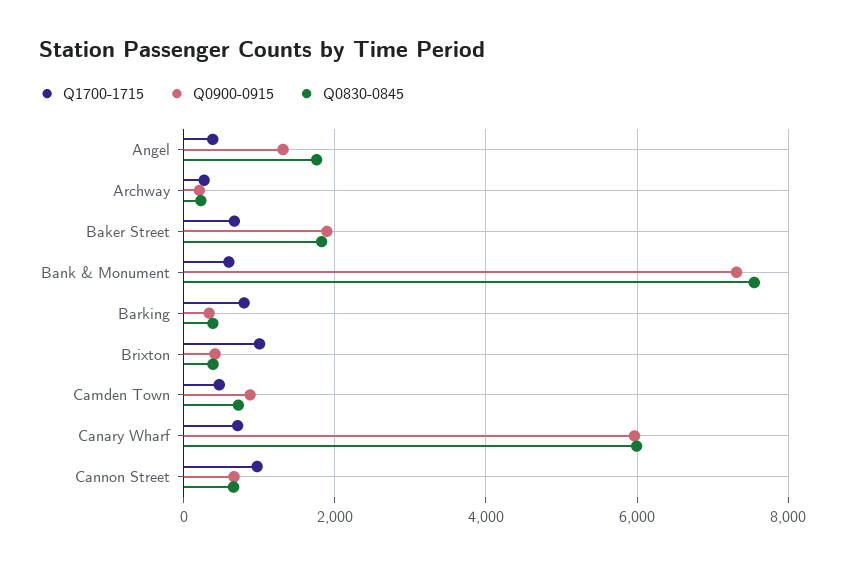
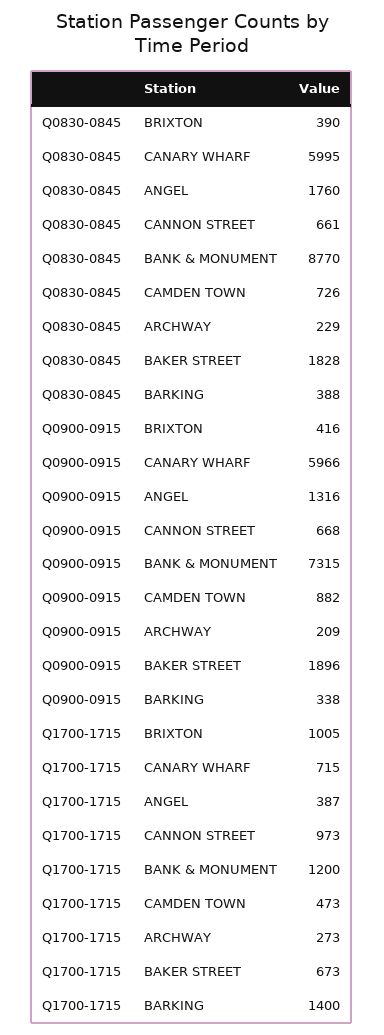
  {
    "Q1700-1715": {
      "Angel": 387,
      "Archway": 273,
      "Baker Street": 673,
-     "Bank & Monument": 600,
+     "Bank & Monument": 1200,
-     "Barking": 800,
+     "Barking": 1400,
      "Brixton": 1005,
      "Camden Town": 473,
      "Canary Wharf": 715,
      "Cannon Street": 973
    },
    "Q0900-0915": {
      "Angel": 1316,
      "Archway": 209,
      "Baker Street": 1896,
      "Bank & Monument": 7315,
      "Barking": 338,
      "Brixton": 416,
      "Camden Town": 882,
      "Canary Wharf": 5966,
      "Cannon Street": 668
    },
    "Q0830-0845": {
      "Angel": 1760,
      "Archway": 229,
      "Baker Street": 1828,
-     "Bank & Monument": 7600,
+     "Bank & Monument": 8770,
      "Barking": 388,
      "Brixton": 390,
      "Camden Town": 726,
      "Canary Wharf": 5995,
      "Cannon Street": 661
    }
  }

